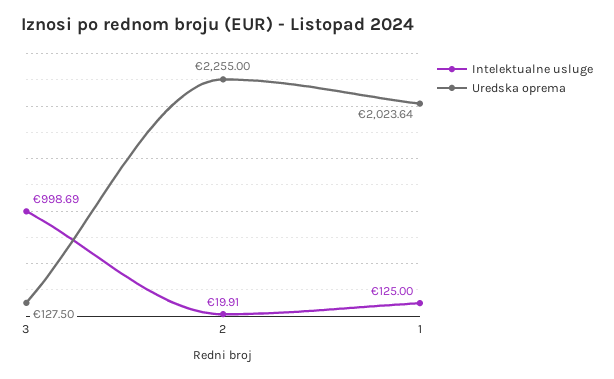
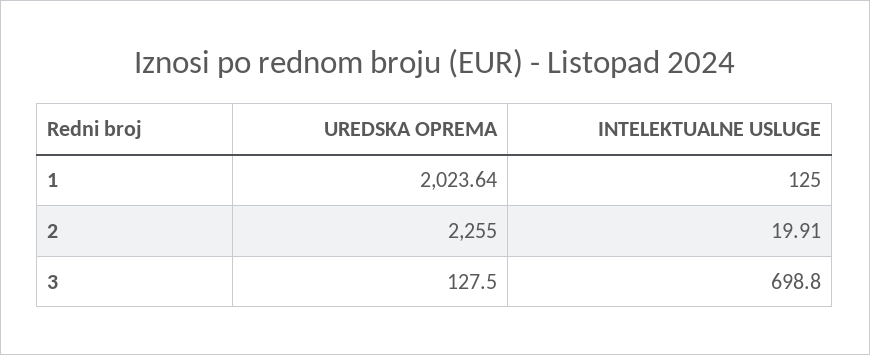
  {
    "Intelektualne usluge": {
-     "3": 998.69,
+     "3": 698.8,
      "2": 19.91,
      "1": 125
    },
    "Uredska oprema": {
      "3": 127.5,
      "2": 2255,
      "1": 2023.64
    }
  }

